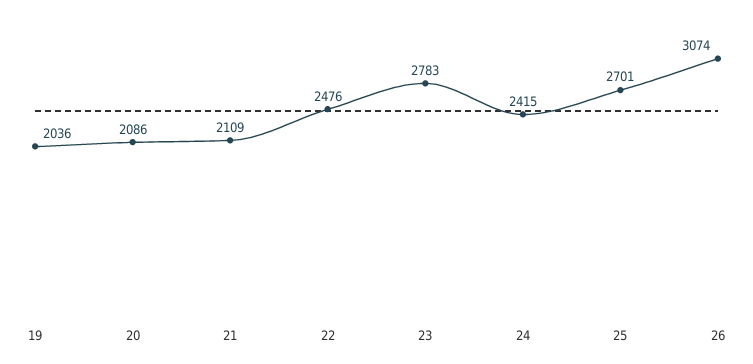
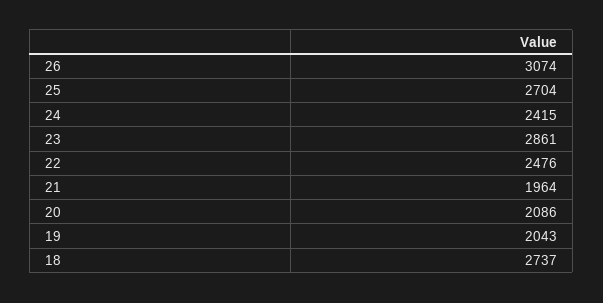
  {
-   "19": 2036,
+   "19": 2043,
    "20": 2086,
-   "21": 2109,
+   "21": 1964,
    "22": 2476,
-   "23": 2783,
+   "23": 2861,
    "24": 2415,
-   "25": 2701,
+   "25": 2704,
-   "26": 3074
+   "26": 3074,
+   "18": 2737
  }

